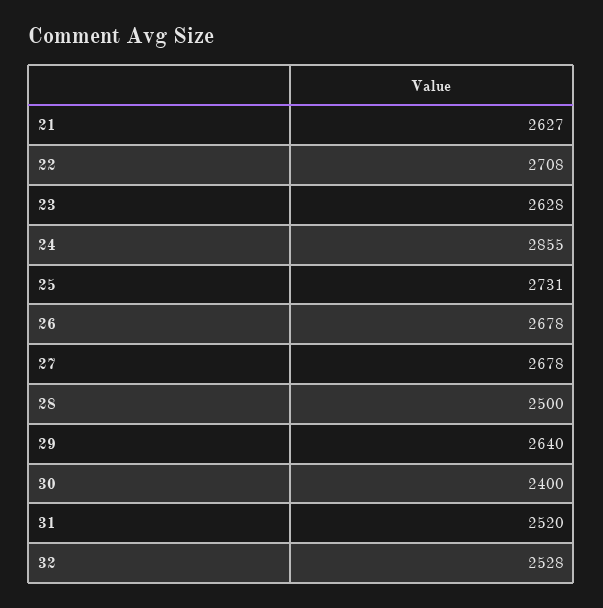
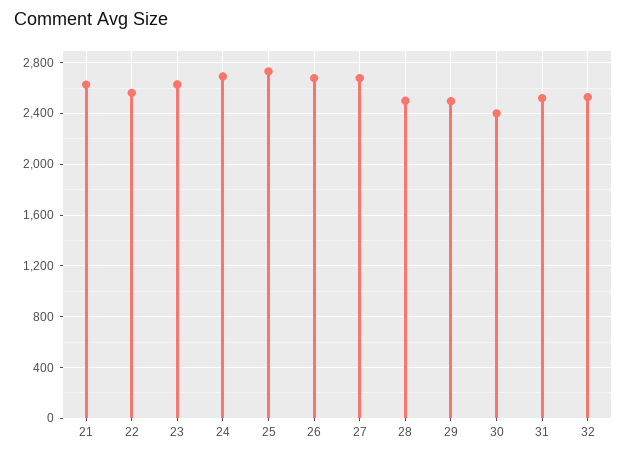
  {
    "21": 2627,
-   "22": 2708,
+   "22": 2550,
    "23": 2628,
-   "24": 2855,
+   "24": 2700,
    "25": 2731,
    "26": 2678,
    "27": 2678,
    "28": 2500,
-   "29": 2640,
+   "29": 2500,
    "30": 2400,
    "31": 2520,
    "32": 2528
  }

